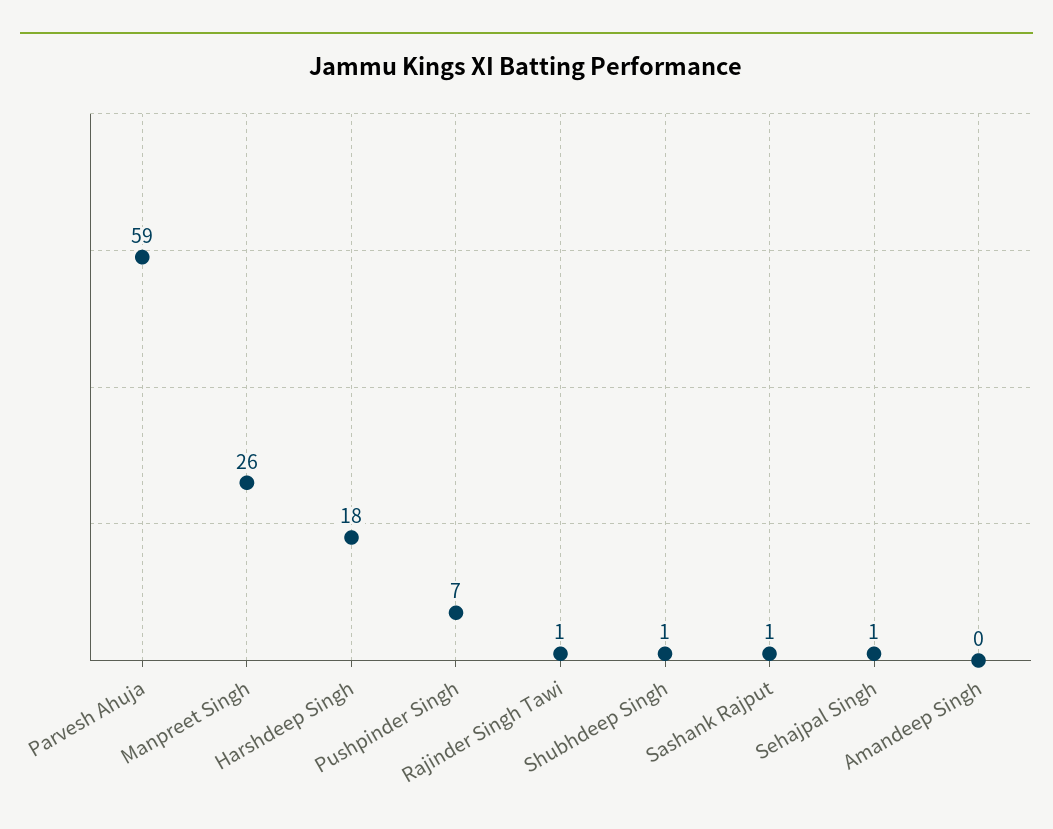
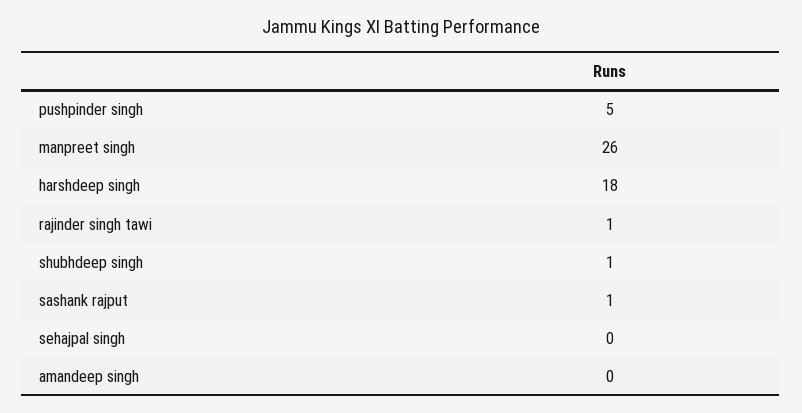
  {
-   "Parvesh Ahuja": 59,
    "Manpreet Singh": 26,
    "Harshdeep Singh": 18,
-   "Pushpinder Singh": 7,
+   "Pushpinder Singh": 5,
    "Rajinder Singh Tawi": 1,
    "Shubhdeep Singh": 1,
    "Sashank Rajput": 1,
-   "Sehajpal Singh": 1,
+   "Sehajpal Singh": 0,
    "Amandeep Singh": 0
  }

